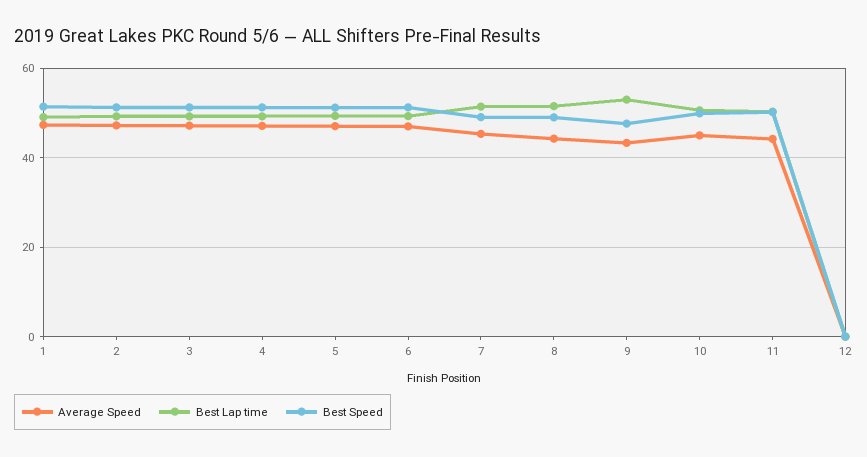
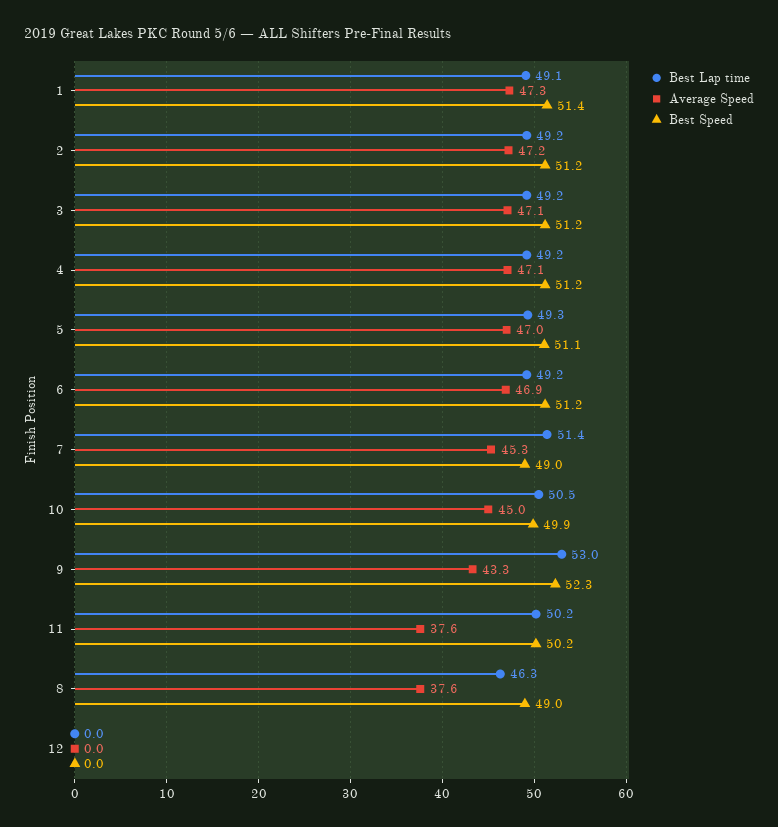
  {
    "Average Speed": {
      "1": 47.3,
      "2": 47.2,
      "3": 47.1,
      "4": 47.1,
      "5": 47,
      "6": 46.9,
      "7": 45.3,
-     "8": 44,
+     "8": 37.6,
      "9": 43.3,
      "10": 45,
-     "11": 44,
+     "11": 37.6,
      "12": 0
    },
    "Best Lap time": {
      "1": 49.1,
      "2": 49.2,
      "3": 49.2,
      "4": 49.2,
      "5": 49.3,
      "6": 49.2,
      "7": 51.4,
-     "8": 52,
+     "8": 46.3,
      "9": 53,
      "10": 50.5,
      "11": 50.2,
      "12": 0
    },
    "Best Speed": {
      "1": 51.4,
      "2": 51.2,
      "3": 51.2,
      "4": 51.2,
      "5": 51.1,
      "6": 51.2,
      "7": 49,
      "8": 49,
-     "9": 48,
+     "9": 52.3,
      "10": 49.9,
      "11": 50.2,
      "12": 0
    }
  }

